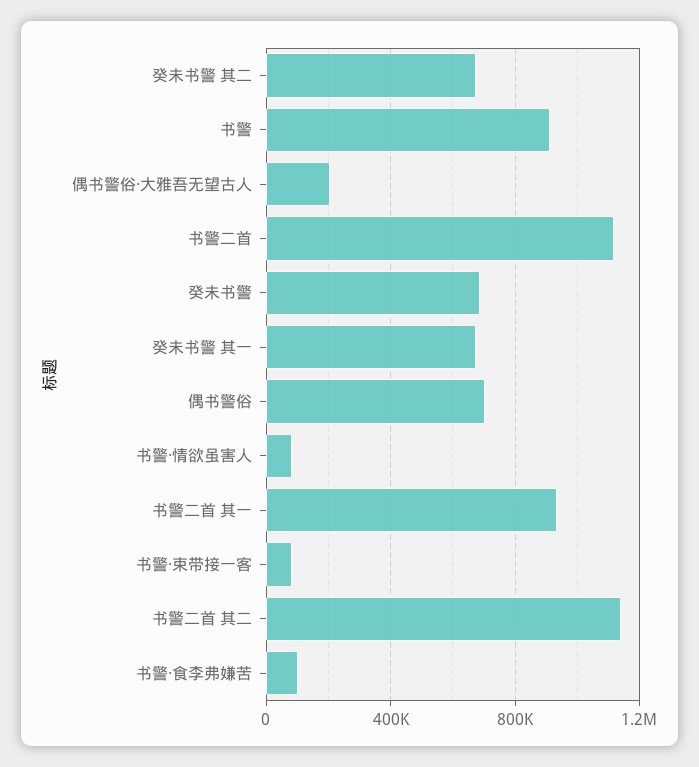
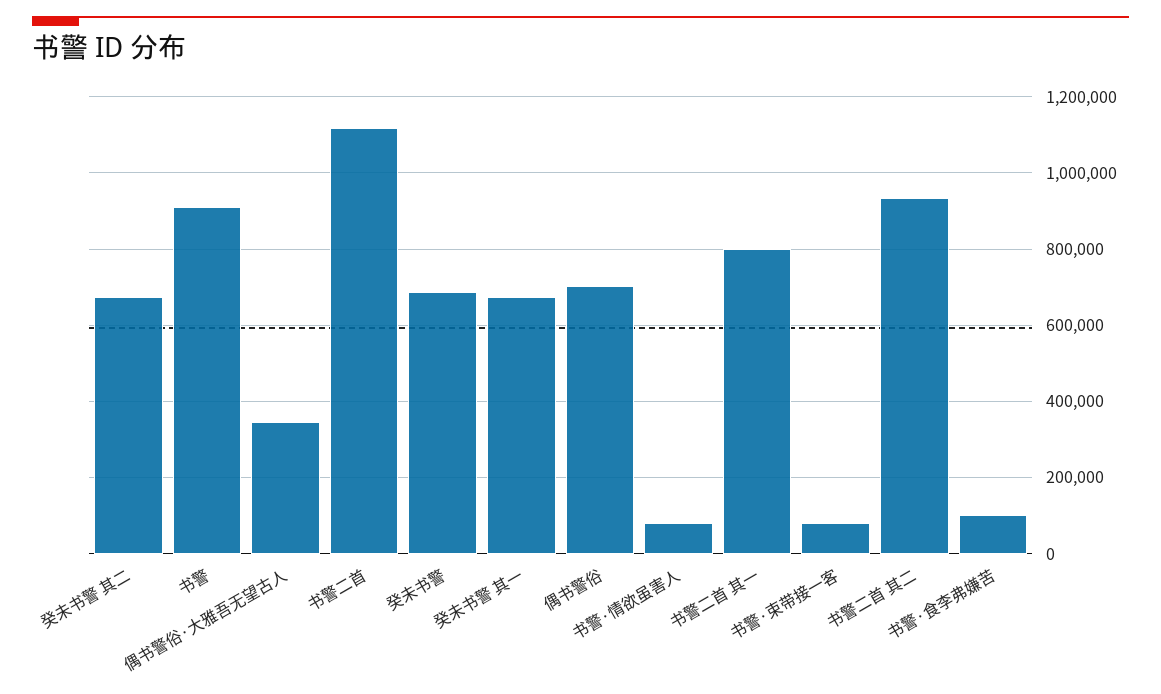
  {
    "癸未书警 其二": 680000,
    "书警": 920000,
-   "偶书警俗·大雅吾无望古人": 200000,
+   "偶书警俗·大雅吾无望古人": 340000,
    "书警二首": 1120000,
    "癸未书警": 680000,
    "癸未书警 其一": 680000,
    "偶书警俗": 700000,
    "书警·情欲虽害人": 80000,
-   "书警二首 其一": 950000,
+   "书警二首 其一": 800000,
    "书警·束带接一客": 80000,
-   "书警二首 其二": 1150000,
+   "书警二首 其二": 940000,
    "书警·食李弗嫌苦": 100000
  }

